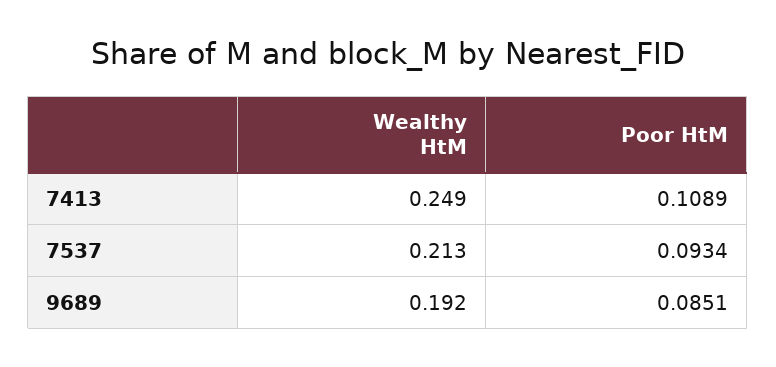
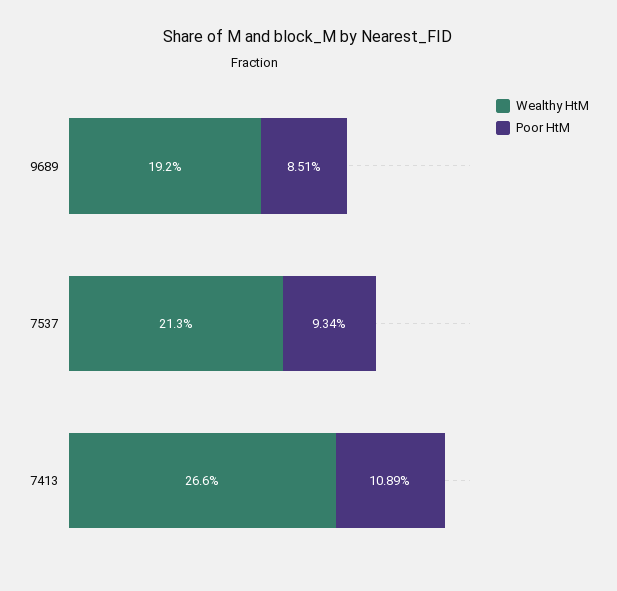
  {
    "Wealthy HtM": {
-     "7413": 0.249,
+     "7413": 0.266,
      "7537": 0.213,
      "9689": 0.192
    },
    "Poor HtM": {
      "7413": 0.1089,
      "7537": 0.0934,
      "9689": 0.0851
    }
  }

